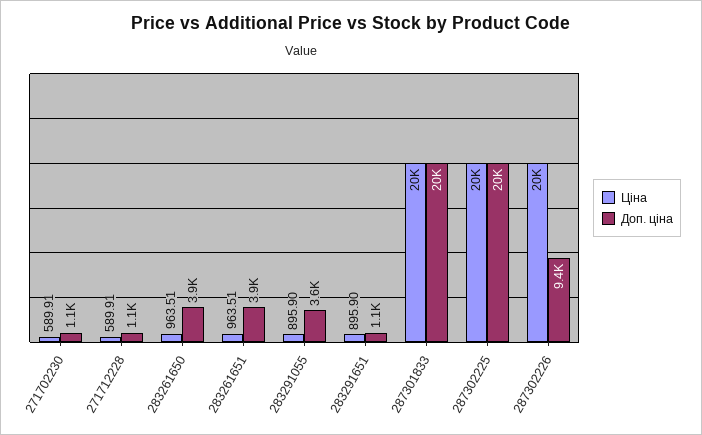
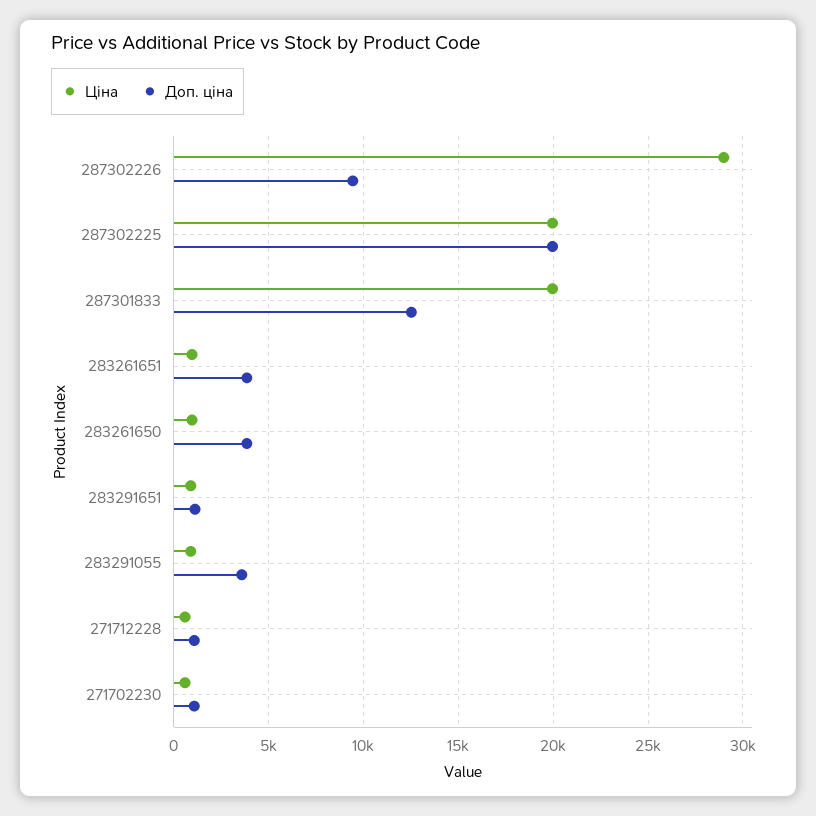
  {
    "Ціна": {
      "271702230": 589.91,
      "271712228": 589.91,
      "283261650": 963.51,
      "283261651": 963.51,
      "283291055": 895.9,
      "283291651": 895.9,
      "287301833": 20000,
      "287302225": 20000,
-     "287302226": 20000
+     "287302226": 29000
    },
    "Доп. ціна": {
      "271702230": 1100,
      "271712228": 1100,
      "283261650": 3900,
      "283261651": 3900,
      "283291055": 3600,
      "283291651": 1100,
-     "287301833": 20000,
+     "287301833": 12500,
      "287302225": 20000,
      "287302226": 9400
    }
  }

